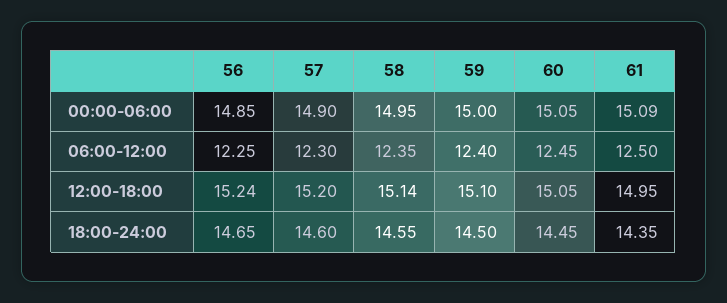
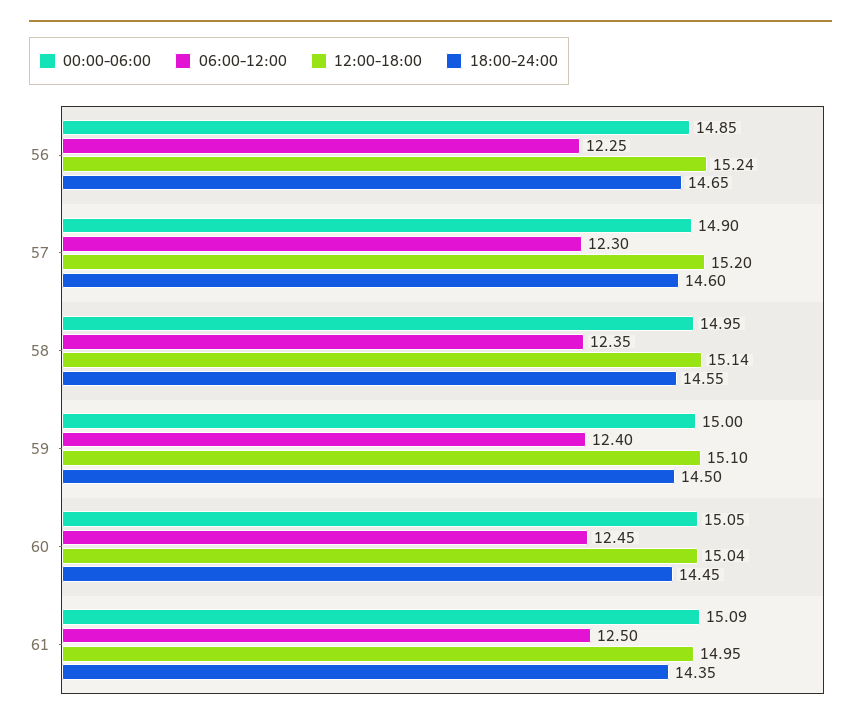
  {
    "00:00-06:00": {
      "56": 14.85,
      "57": 14.9,
      "58": 14.95,
      "59": 15,
      "60": 15.05,
      "61": 15.09
    },
    "06:00-12:00": {
      "56": 12.25,
      "57": 12.3,
      "58": 12.35,
      "59": 12.4,
      "60": 12.45,
      "61": 12.5
    },
    "12:00-18:00": {
      "56": 15.24,
      "57": 15.2,
      "58": 15.14,
      "59": 15.1,
-     "60": 15.05,
+     "60": 15.04,
      "61": 14.95
    },
    "18:00-24:00": {
      "56": 14.65,
      "57": 14.6,
      "58": 14.55,
      "59": 14.5,
      "60": 14.45,
      "61": 14.35
    }
  }

